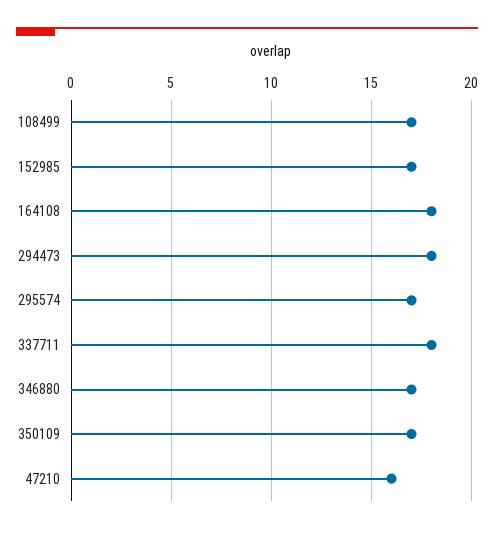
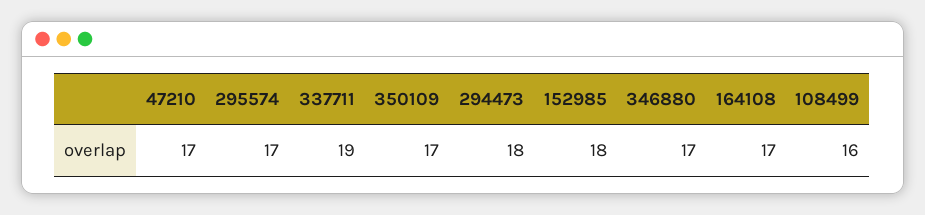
  {
-   "108499": 17,
+   "108499": 16,
-   "152985": 17,
+   "152985": 18,
-   "164108": 18,
+   "164108": 17,
    "294473": 18,
    "295574": 17,
-   "337711": 18,
+   "337711": 19,
    "346880": 17,
    "350109": 17,
-   "47210": 16
+   "47210": 17
  }

